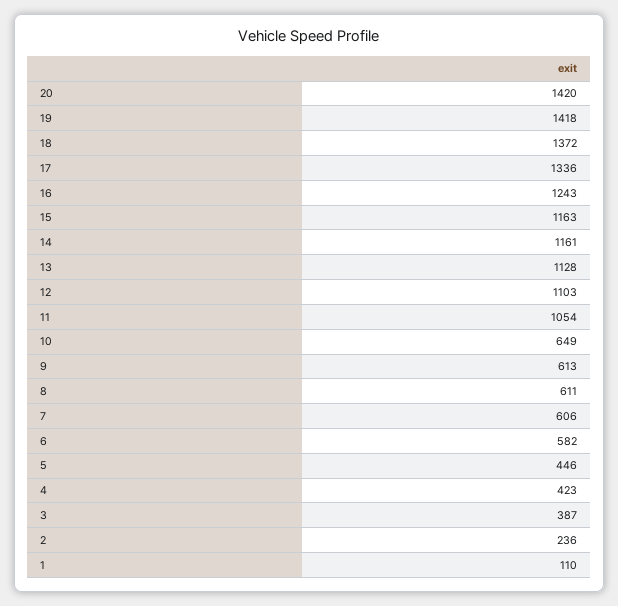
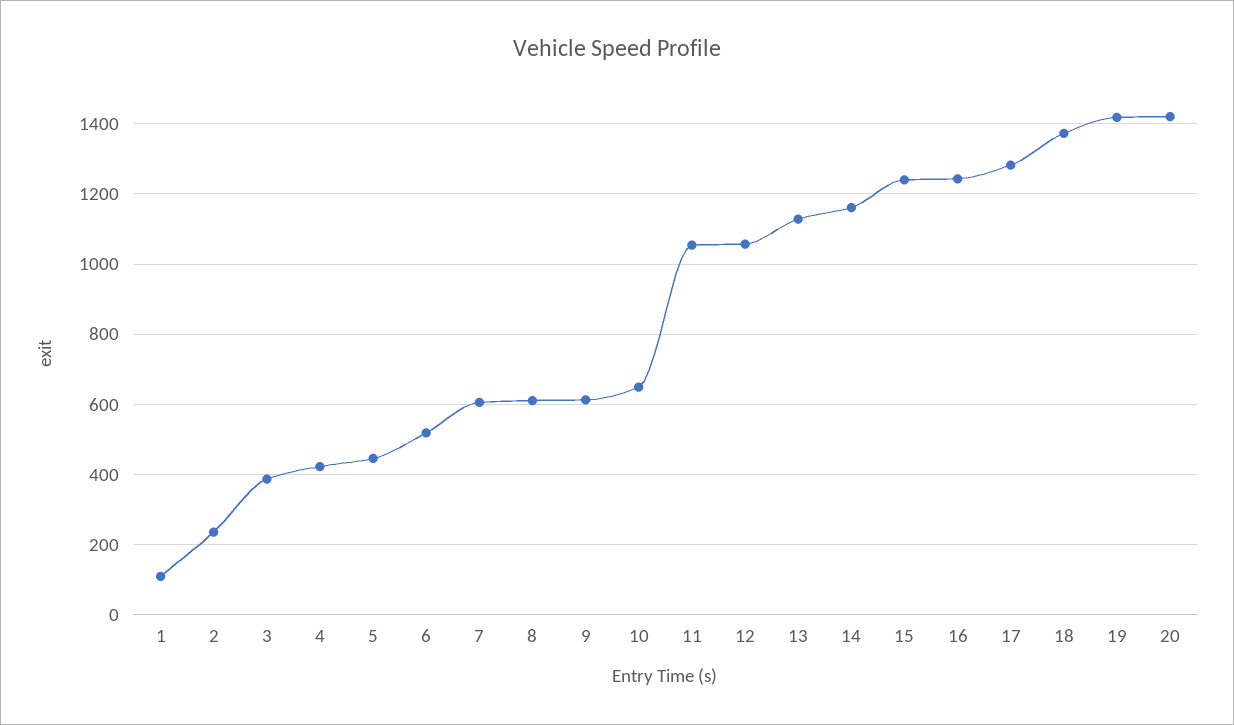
  {
    "20": 1420,
    "19": 1418,
    "18": 1372,
-   "17": 1336,
+   "17": 1280,
    "16": 1243,
-   "15": 1163,
+   "15": 1240,
    "14": 1161,
    "13": 1128,
-   "12": 1103,
+   "12": 1060,
    "11": 1054,
    "10": 649,
    "9": 613,
    "8": 611,
    "7": 606,
-   "6": 582,
+   "6": 520,
    "5": 446,
    "4": 423,
    "3": 387,
    "2": 236,
    "1": 110
  }

